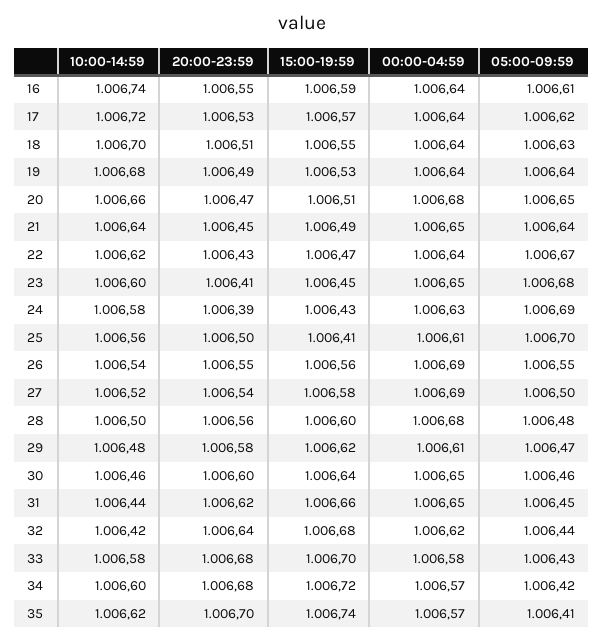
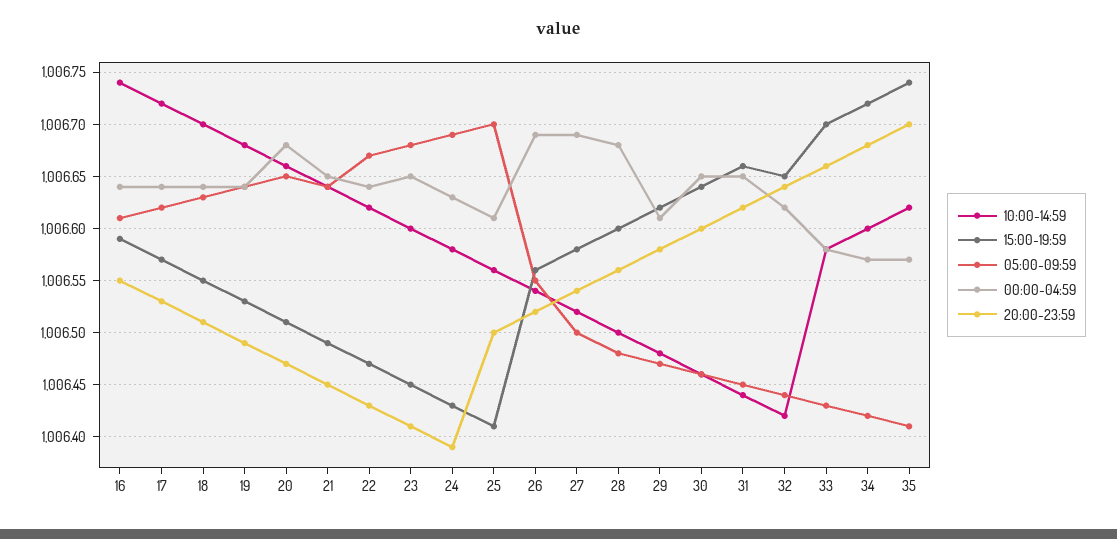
  {
    "10:00-14:59": {
      "16": 1006.74,
      "17": 1006.72,
      "18": 1006.7,
      "19": 1006.68,
      "20": 1006.66,
      "21": 1006.64,
      "22": 1006.62,
      "23": 1006.6,
      "24": 1006.58,
      "25": 1006.56,
      "26": 1006.54,
      "27": 1006.52,
      "28": 1006.5,
      "29": 1006.48,
      "30": 1006.46,
      "31": 1006.44,
      "32": 1006.42,
      "33": 1006.58,
      "34": 1006.6,
      "35": 1006.62
    },
    "20:00-23:59": {
      "16": 1006.55,
      "17": 1006.53,
      "18": 1006.51,
      "19": 1006.49,
      "20": 1006.47,
      "21": 1006.45,
      "22": 1006.43,
      "23": 1006.41,
      "24": 1006.39,
      "25": 1006.5,
-     "26": 1006.55,
+     "26": 1006.52,
      "27": 1006.54,
      "28": 1006.56,
      "29": 1006.58,
      "30": 1006.6,
      "31": 1006.62,
      "32": 1006.64,
-     "33": 1006.68,
+     "33": 1006.66,
      "34": 1006.68,
      "35": 1006.7
    },
    "15:00-19:59": {
      "16": 1006.59,
      "17": 1006.57,
      "18": 1006.55,
      "19": 1006.53,
      "20": 1006.51,
      "21": 1006.49,
      "22": 1006.47,
      "23": 1006.45,
      "24": 1006.43,
      "25": 1006.41,
      "26": 1006.56,
      "27": 1006.58,
      "28": 1006.6,
      "29": 1006.62,
      "30": 1006.64,
      "31": 1006.66,
-     "32": 1006.68,
+     "32": 1006.65,
      "33": 1006.7,
      "34": 1006.72,
      "35": 1006.74
    },
    "00:00-04:59": {
      "16": 1006.64,
      "17": 1006.64,
      "18": 1006.64,
      "19": 1006.64,
      "20": 1006.68,
      "21": 1006.65,
      "22": 1006.64,
      "23": 1006.65,
      "24": 1006.63,
      "25": 1006.61,
      "26": 1006.69,
      "27": 1006.69,
      "28": 1006.68,
      "29": 1006.61,
      "30": 1006.65,
      "31": 1006.65,
      "32": 1006.62,
      "33": 1006.58,
      "34": 1006.57,
      "35": 1006.57
    },
    "05:00-09:59": {
      "16": 1006.61,
      "17": 1006.62,
      "18": 1006.63,
      "19": 1006.64,
      "20": 1006.65,
      "21": 1006.64,
      "22": 1006.67,
      "23": 1006.68,
      "24": 1006.69,
      "25": 1006.7,
      "26": 1006.55,
      "27": 1006.5,
      "28": 1006.48,
      "29": 1006.47,
      "30": 1006.46,
      "31": 1006.45,
      "32": 1006.44,
      "33": 1006.43,
      "34": 1006.42,
      "35": 1006.41
    }
  }

